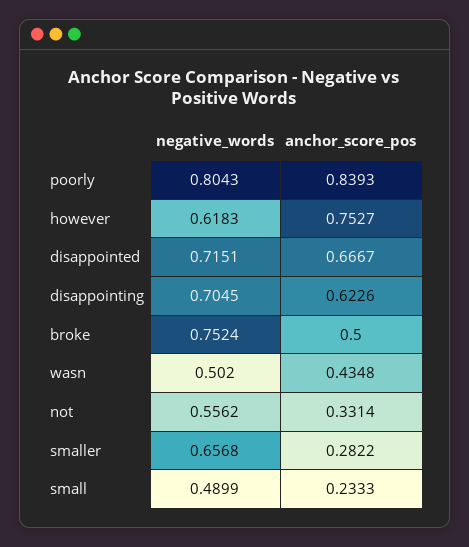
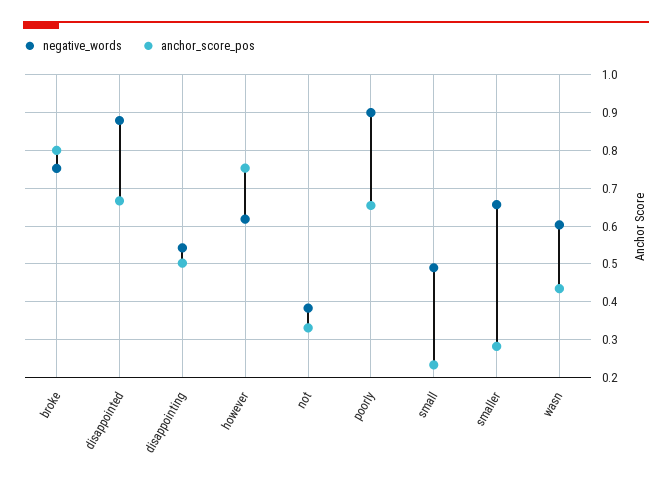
  {
    "negative_words": {
-     "poorly": 0.8043,
+     "poorly": 0.9,
      "however": 0.6183,
-     "disappointed": 0.7151,
+     "disappointed": 0.88,
-     "disappointing": 0.7045,
+     "disappointing": 0.54,
      "broke": 0.7524,
-     "wasn": 0.502,
+     "wasn": 0.6,
-     "not": 0.5562,
+     "not": 0.38,
      "smaller": 0.6568,
      "small": 0.4899
    },
    "anchor_score_pos": {
-     "poorly": 0.8393,
+     "poorly": 0.66,
      "however": 0.7527,
      "disappointed": 0.6667,
-     "disappointing": 0.6226,
+     "disappointing": 0.5,
-     "broke": 0.5,
+     "broke": 0.8,
      "wasn": 0.4348,
      "not": 0.3314,
      "smaller": 0.2822,
      "small": 0.2333
    }
  }

